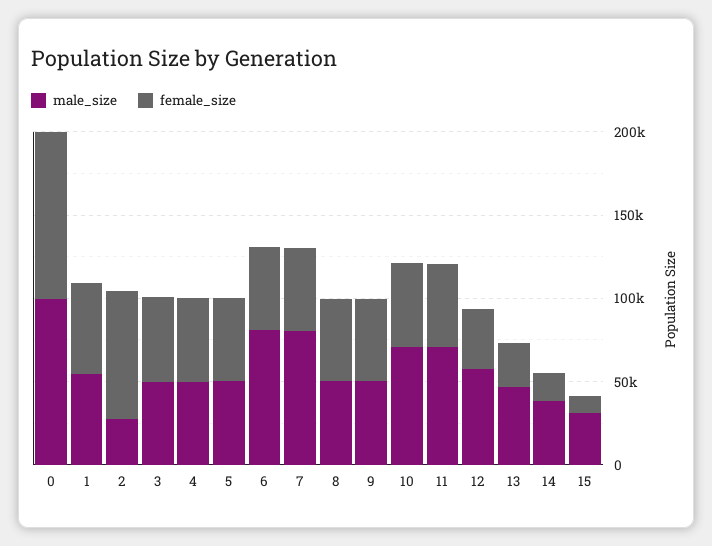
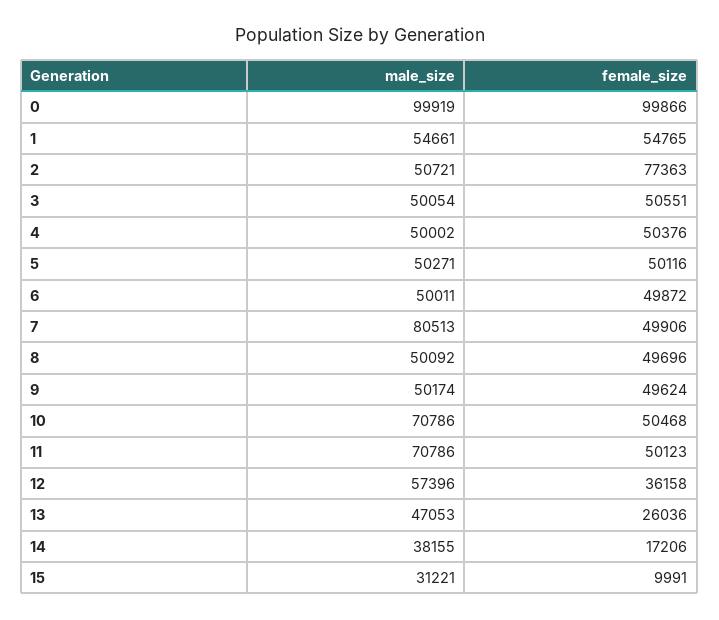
  {
    "male_size": {
      "0": 99919,
      "1": 54661,
-     "2": 30000,
+     "2": 50721,
      "3": 50054,
      "4": 50002,
      "5": 50271,
-     "6": 80000,
+     "6": 50011,
      "7": 80513,
      "8": 50092,
      "9": 50174,
      "10": 70786,
      "11": 70786,
      "12": 57396,
      "13": 47053,
      "14": 38155,
      "15": 31221
    },
    "female_size": {
      "0": 99866,
      "1": 54765,
      "2": 77363,
      "3": 50551,
      "4": 50376,
      "5": 50116,
      "6": 49872,
      "7": 49906,
      "8": 49696,
      "9": 49624,
      "10": 50468,
      "11": 50123,
      "12": 36158,
      "13": 26036,
      "14": 17206,
      "15": 9991
    }
  }

